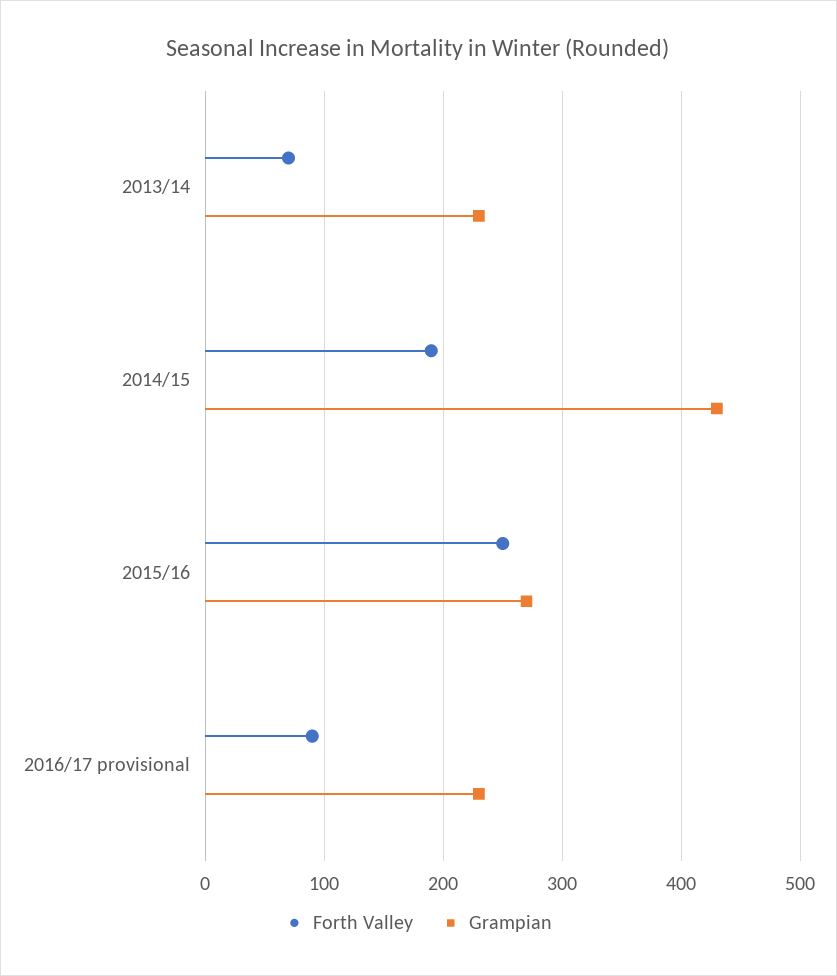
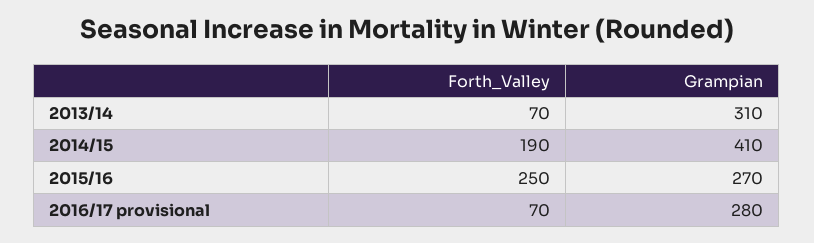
  {
    "Forth Valley": {
      "2013/14": 70,
      "2014/15": 190,
      "2015/16": 250,
-     "2016/17 provisional": 90
+     "2016/17 provisional": 70
    },
    "Grampian": {
-     "2013/14": 230,
+     "2013/14": 310,
-     "2014/15": 430,
+     "2014/15": 410,
      "2015/16": 270,
-     "2016/17 provisional": 230
+     "2016/17 provisional": 280
    }
  }

